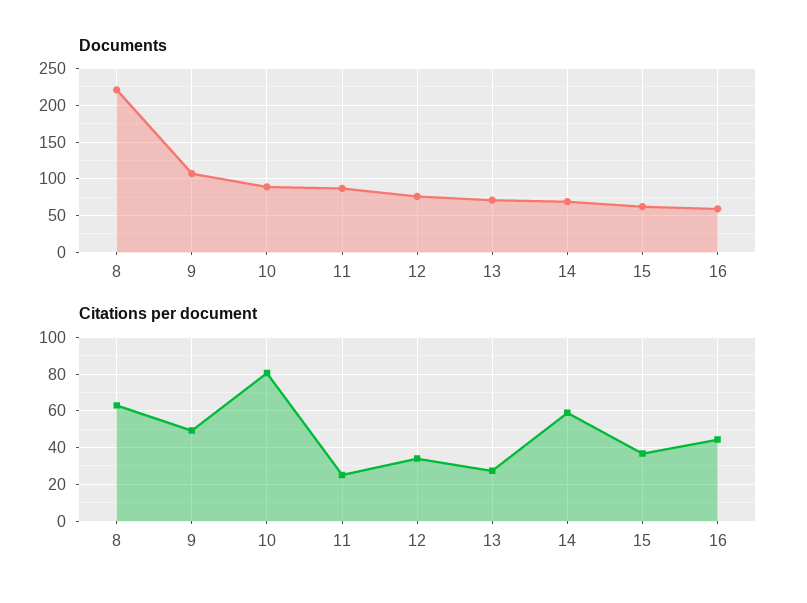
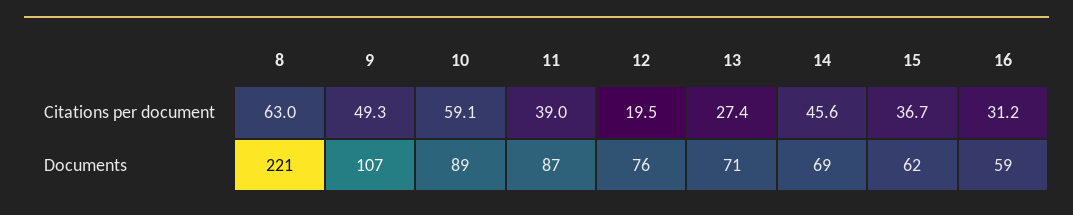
  {
    "Documents": {
      "8": 221,
      "9": 107,
      "10": 89,
      "11": 87,
      "12": 76,
      "13": 71,
      "14": 69,
      "15": 62,
      "16": 59
    },
    "Citations per document": {
      "8": 63,
      "9": 49.3,
-     "10": 80,
+     "10": 59.1,
-     "11": 25,
+     "11": 39,
-     "12": 35,
+     "12": 19.5,
      "13": 27.4,
-     "14": 60,
+     "14": 45.6,
      "15": 36.7,
-     "16": 45
+     "16": 31.2
    }
  }

